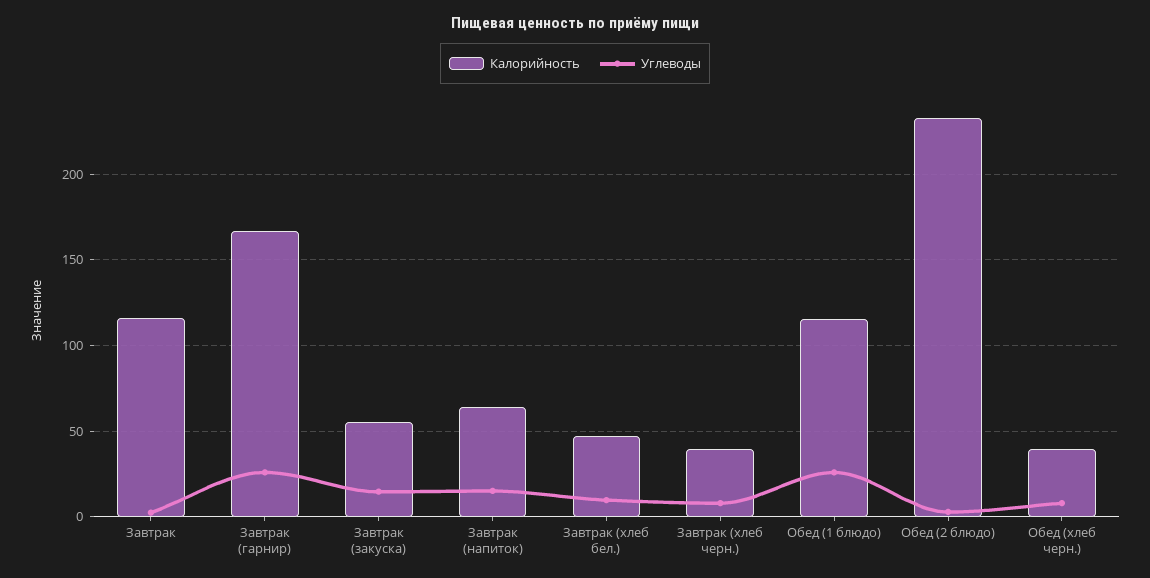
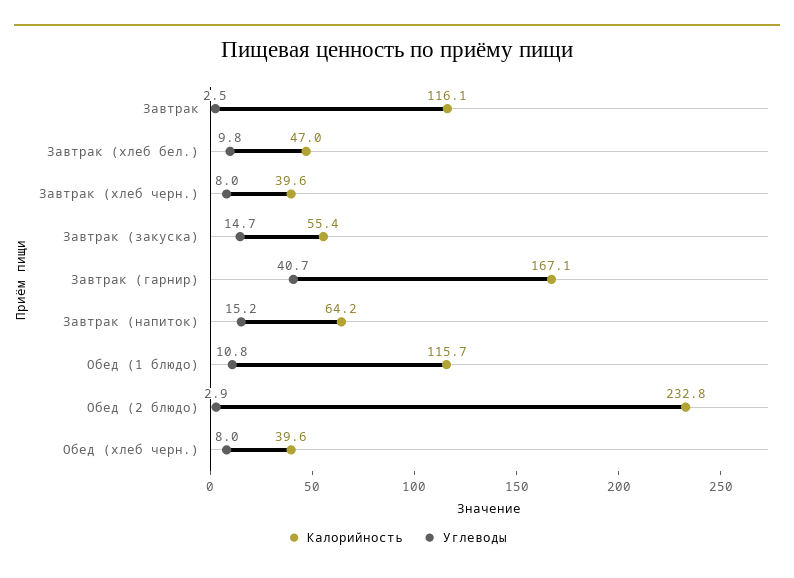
  {
    "Калорийность": {
      "Завтрак": 116.1,
      "Завтрак (гарнир)": 167.1,
      "Завтрак (закуска)": 55.4,
      "Завтрак (напиток)": 64.2,
      "Завтрак (хлеб бел.)": 47,
      "Завтрак (хлеб черн.)": 39.6,
      "Обед (1 блюдо)": 115.7,
      "Обед (2 блюдо)": 232.8,
      "Обед (хлеб черн.)": 39.6
    },
    "Углеводы": {
      "Завтрак": 2.5,
-     "Завтрак (гарнир)": 25,
+     "Завтрак (гарнир)": 40.7,
      "Завтрак (закуска)": 14.7,
      "Завтрак (напиток)": 15.2,
      "Завтрак (хлеб бел.)": 9.8,
      "Завтрак (хлеб черн.)": 8,
-     "Обед (1 блюдо)": 25,
+     "Обед (1 блюдо)": 10.8,
      "Обед (2 блюдо)": 2.9,
      "Обед (хлеб черн.)": 8
    }
  }

